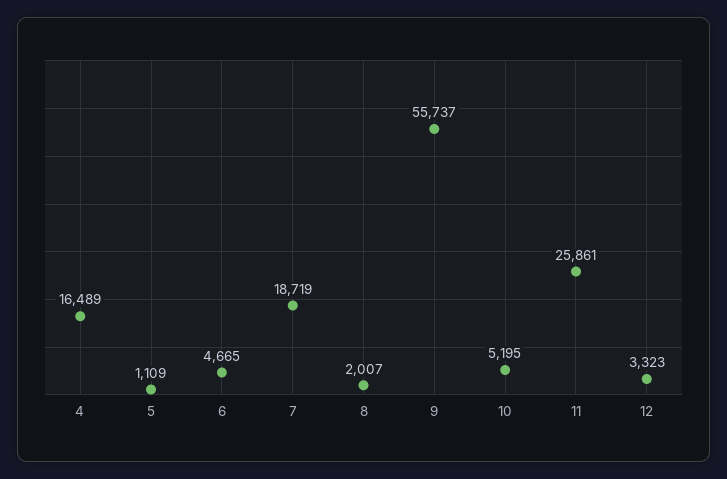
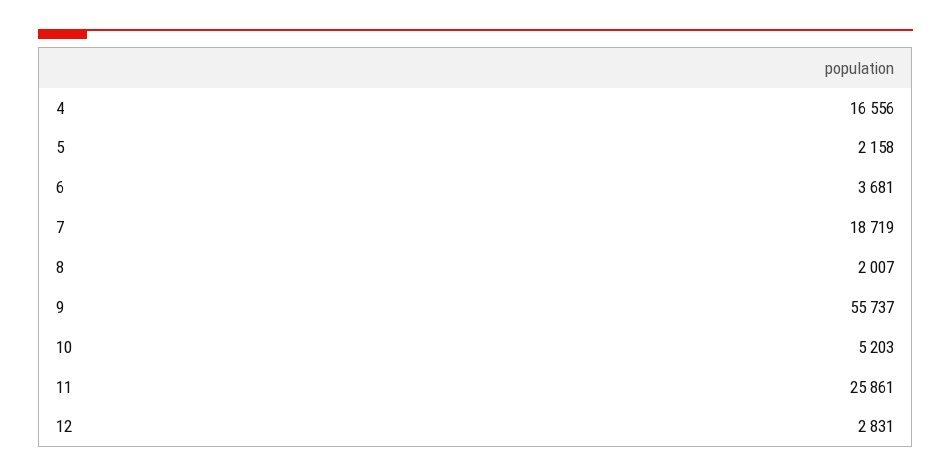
  {
-   "4": 16489,
+   "4": 16556,
-   "5": 1109,
+   "5": 2158,
-   "6": 4665,
+   "6": 3681,
    "7": 18719,
    "8": 2007,
    "9": 55737,
-   "10": 5195,
+   "10": 5203,
    "11": 25861,
-   "12": 3323
+   "12": 2831
  }

